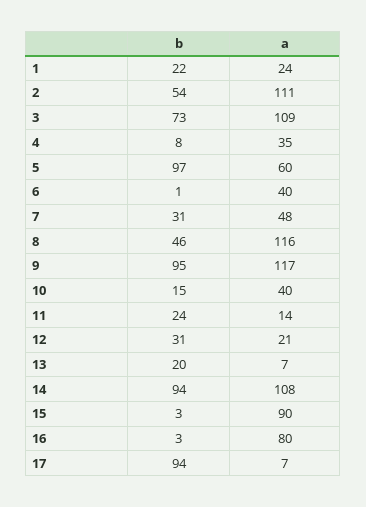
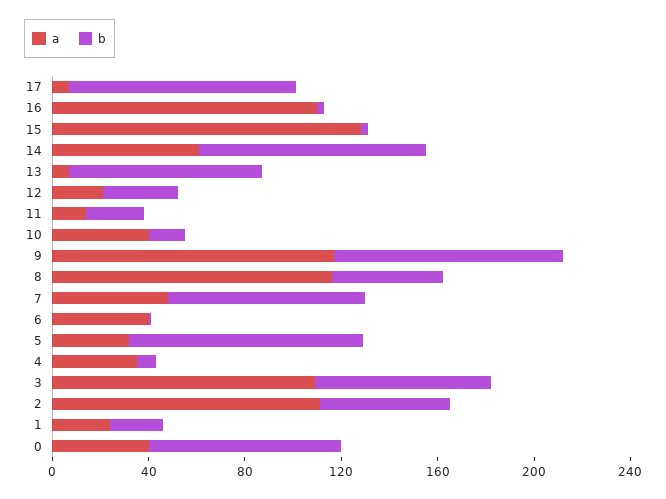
  {
    "b": {
      "1": 22,
      "2": 54,
      "3": 73,
      "4": 8,
      "5": 97,
      "6": 1,
-     "7": 31,
+     "7": 80,
      "8": 46,
      "9": 95,
      "10": 15,
      "11": 24,
      "12": 31,
-     "13": 20,
+     "13": 80,
      "14": 94,
      "15": 3,
      "16": 3,
-     "17": 94
+     "17": 94,
+     "0": 80
    },
    "a": {
      "1": 24,
      "2": 111,
      "3": 109,
      "4": 35,
-     "5": 60,
+     "5": 30,
      "6": 40,
      "7": 48,
      "8": 116,
      "9": 117,
      "10": 40,
      "11": 14,
      "12": 21,
      "13": 7,
-     "14": 108,
+     "14": 60,
-     "15": 90,
+     "15": 130,
-     "16": 80,
+     "16": 110,
-     "17": 7
+     "17": 7,
+     "0": 40
    }
  }

